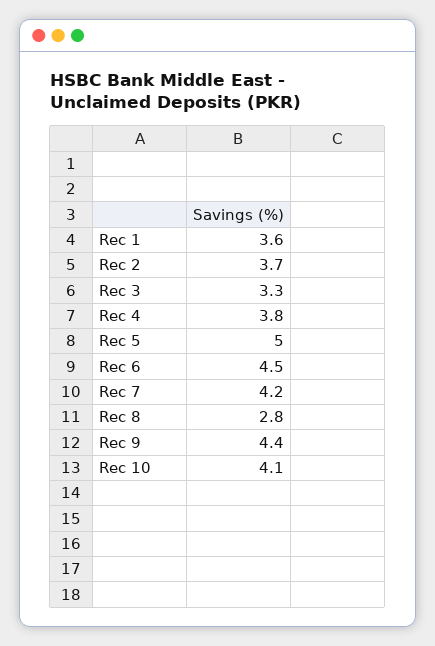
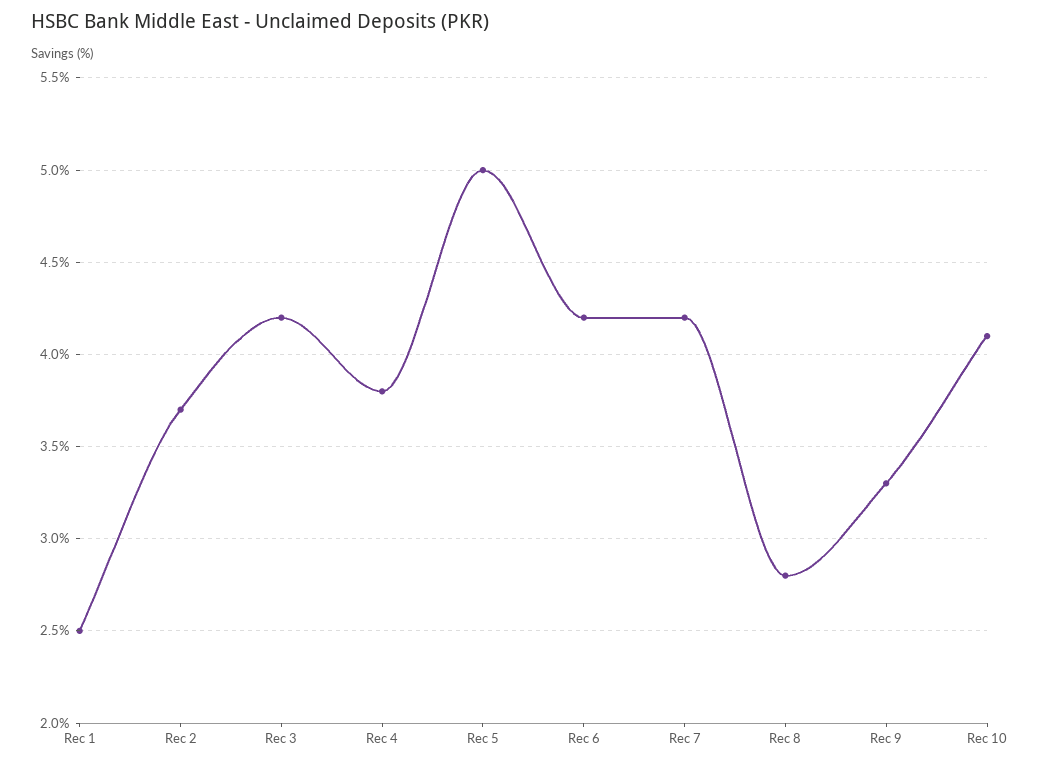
  {
-   "Rec 1": 3.6,
+   "Rec 1": 2.5,
    "Rec 2": 3.7,
-   "Rec 3": 3.3,
+   "Rec 3": 4.2,
    "Rec 4": 3.8,
    "Rec 5": 5,
-   "Rec 6": 4.5,
+   "Rec 6": 4.2,
    "Rec 7": 4.2,
    "Rec 8": 2.8,
-   "Rec 9": 4.4,
+   "Rec 9": 3.3,
    "Rec 10": 4.1
  }

